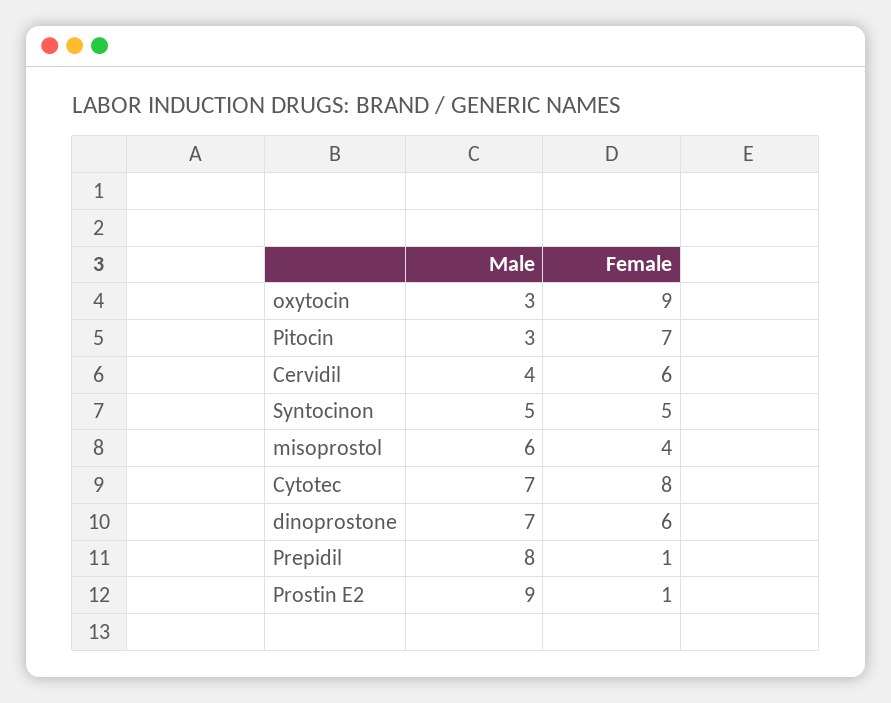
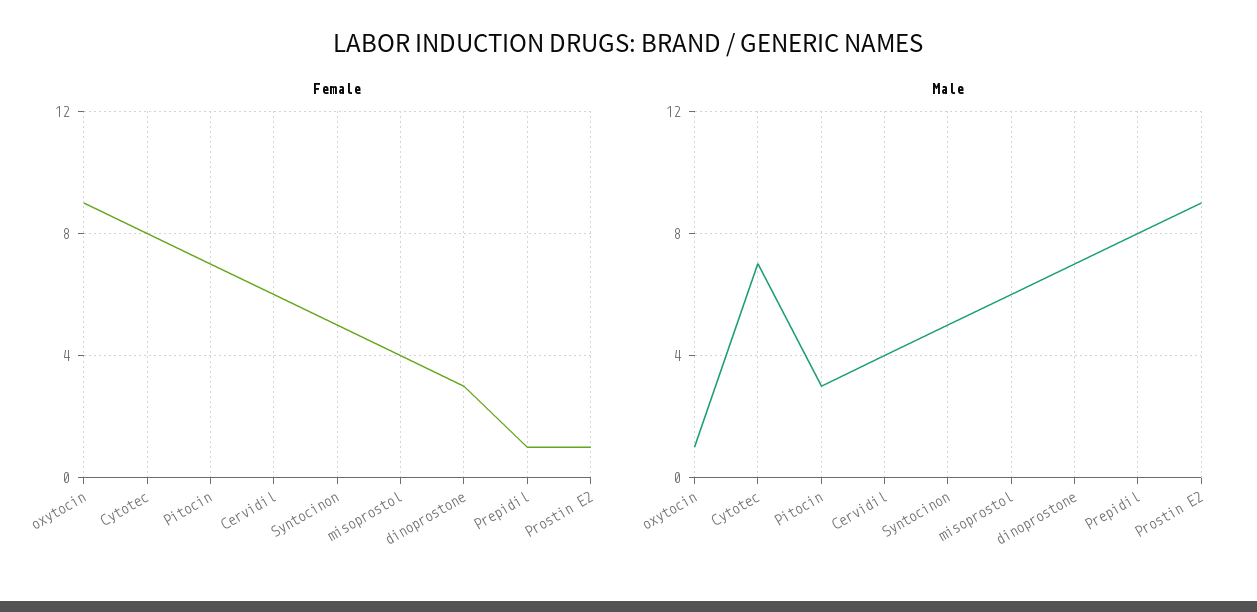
  {
    "Male": {
-     "oxytocin": 3,
+     "oxytocin": 1,
      "Pitocin": 3,
      "Cervidil": 4,
      "Syntocinon": 5,
      "misoprostol": 6,
      "Cytotec": 7,
      "dinoprostone": 7,
      "Prepidil": 8,
      "Prostin E2": 9
    },
    "Female": {
      "oxytocin": 9,
      "Pitocin": 7,
      "Cervidil": 6,
      "Syntocinon": 5,
      "misoprostol": 4,
      "Cytotec": 8,
-     "dinoprostone": 6,
+     "dinoprostone": 3,
      "Prepidil": 1,
      "Prostin E2": 1
    }
  }

